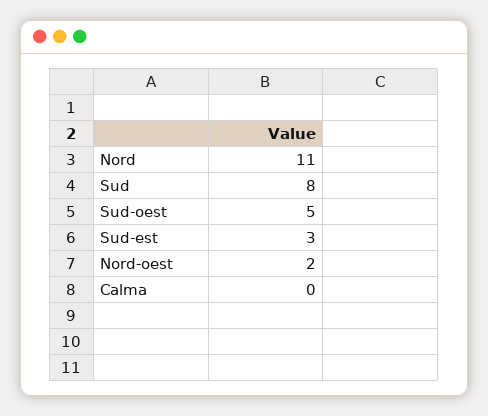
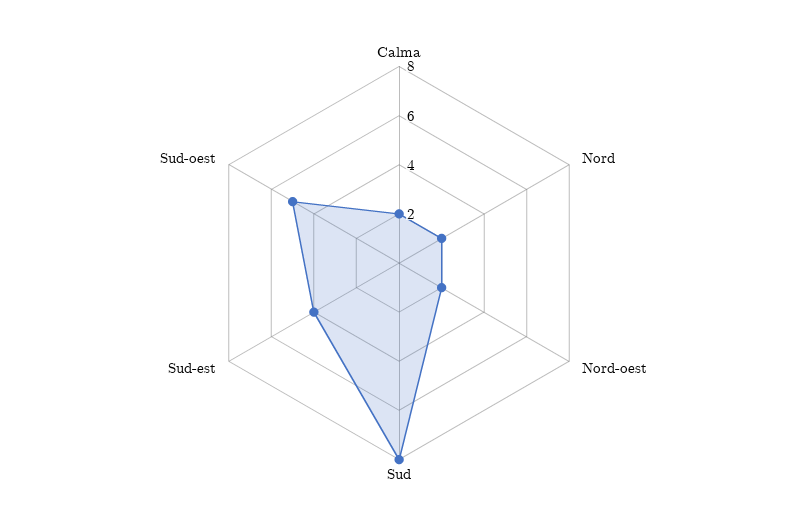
  {
-   "Nord": 11,
+   "Nord": 2,
    "Sud": 8,
    "Sud-oest": 5,
-   "Sud-est": 3,
+   "Sud-est": 4,
    "Nord-oest": 2,
-   "Calma": 0
+   "Calma": 2
  }

